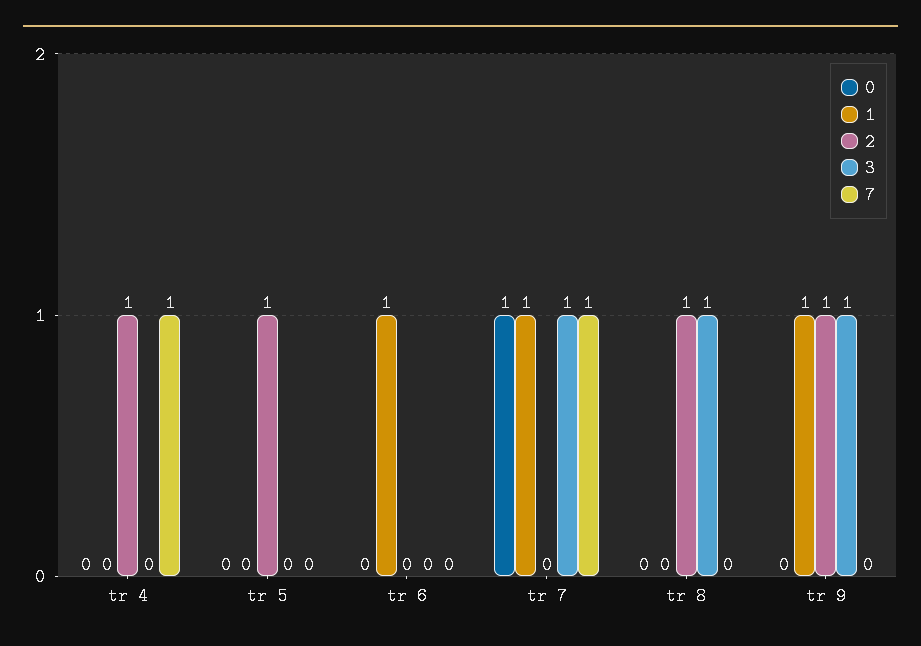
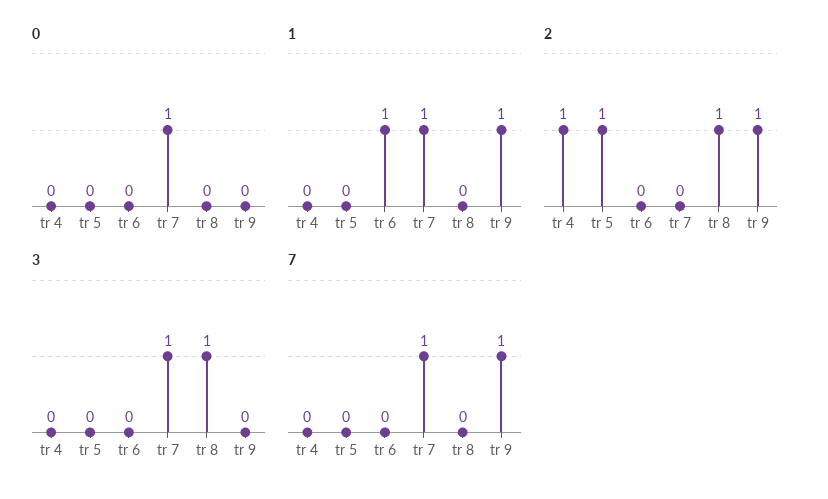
  {
    "0": {
      "tr 4": 0,
      "tr 5": 0,
      "tr 6": 0,
      "tr 7": 1,
      "tr 8": 0,
      "tr 9": 0
    },
    "1": {
      "tr 4": 0,
      "tr 5": 0,
      "tr 6": 1,
      "tr 7": 1,
      "tr 8": 0,
      "tr 9": 1
    },
    "2": {
      "tr 4": 1,
      "tr 5": 1,
      "tr 6": 0,
      "tr 7": 0,
      "tr 8": 1,
      "tr 9": 1
    },
    "3": {
      "tr 4": 0,
      "tr 5": 0,
      "tr 6": 0,
      "tr 7": 1,
      "tr 8": 1,
-     "tr 9": 1
+     "tr 9": 0
    },
    "7": {
-     "tr 4": 1,
+     "tr 4": 0,
      "tr 5": 0,
      "tr 6": 0,
      "tr 7": 1,
      "tr 8": 0,
-     "tr 9": 0
+     "tr 9": 1
    }
  }

